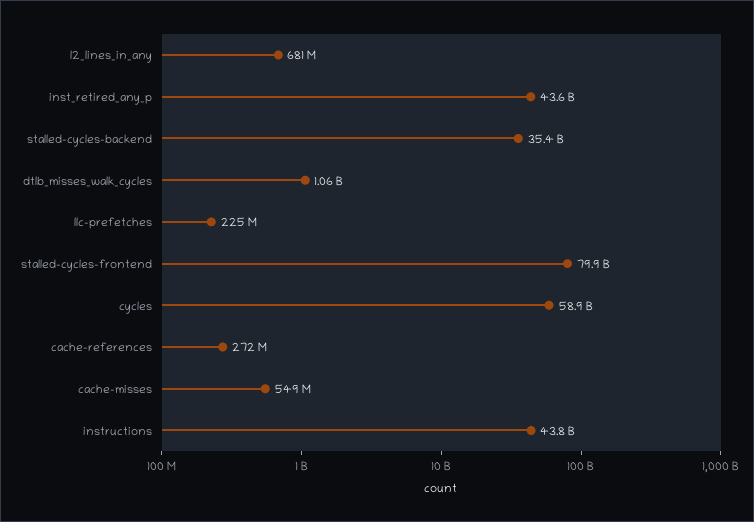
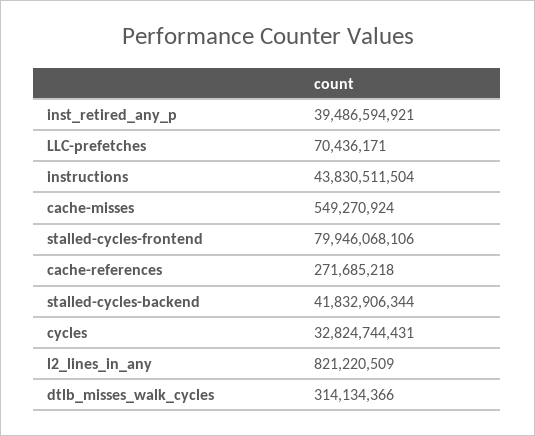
  {
-   "l2_lines_in_any": 681000000,
+   "l2_lines_in_any": 821220509,
-   "inst_retired_any_p": 43600000000,
+   "inst_retired_any_p": 39486594921,
-   "stalled-cycles-backend": 35400000000,
+   "stalled-cycles-backend": 41832906344,
-   "dtlb_misses_walk_cycles": 1060000000,
+   "dtlb_misses_walk_cycles": 314134366,
-   "llc-prefetches": 225000000,
+   "llc-prefetches": 70436171,
    "stalled-cycles-frontend": 79946068106,
-   "cycles": 58900000000,
+   "cycles": 32824744431,
    "cache-references": 271685218,
    "cache-misses": 549270924,
    "instructions": 43830511504
  }

